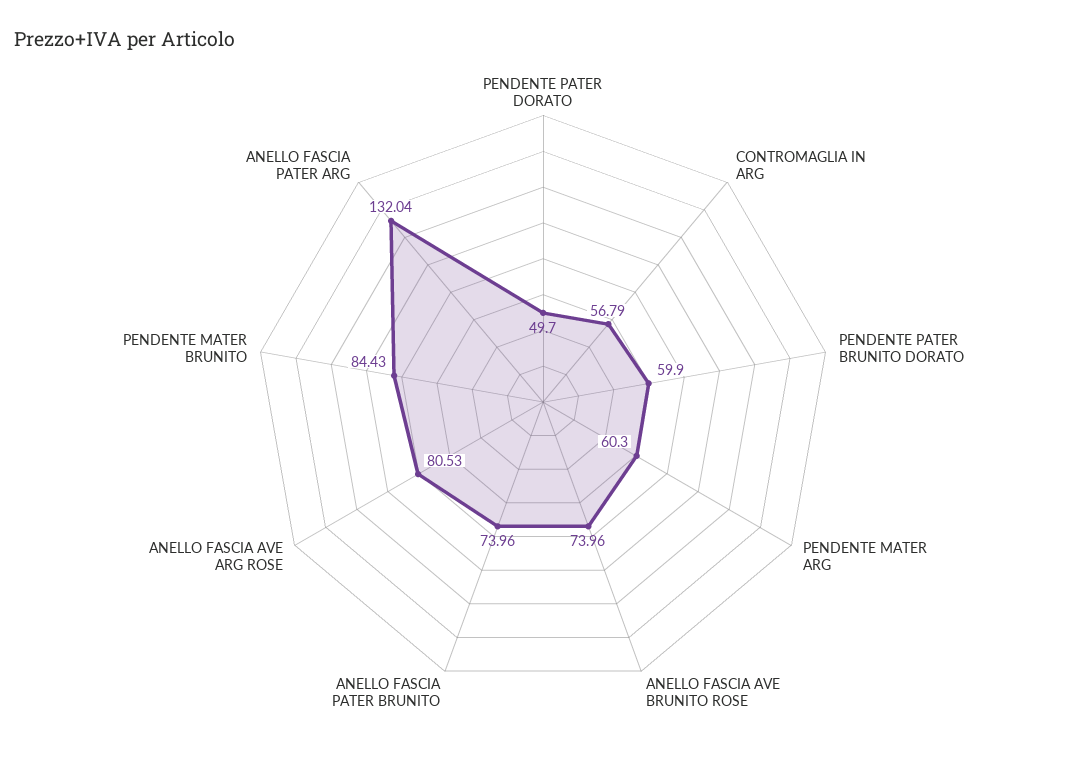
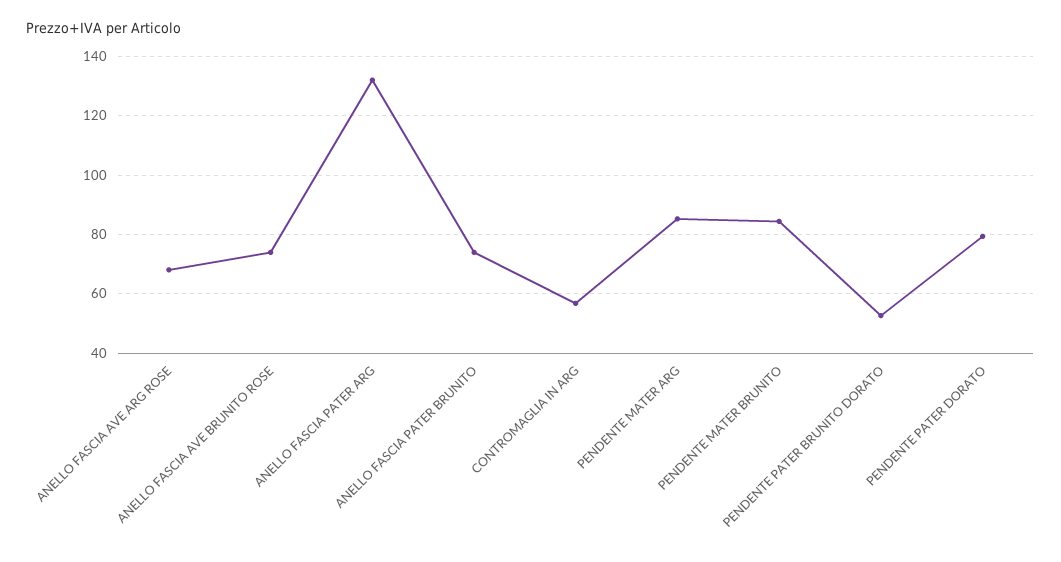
  {
-   "PENDENTE PATER DORATO": 49.7,
+   "PENDENTE PATER DORATO": 80,
    "CONTROMAGLIA IN ARG": 56.79,
-   "PENDENTE PATER BRUNITO DORATO": 59.9,
+   "PENDENTE PATER BRUNITO DORATO": 52.5,
-   "PENDENTE MATER ARG": 60.3,
+   "PENDENTE MATER ARG": 85,
    "ANELLO FASCIA AVE BRUNITO ROSE": 73.96,
    "ANELLO FASCIA PATER BRUNITO": 73.96,
-   "ANELLO FASCIA AVE ARG ROSE": 80.53,
+   "ANELLO FASCIA AVE ARG ROSE": 67.5,
    "PENDENTE MATER BRUNITO": 84.43,
    "ANELLO FASCIA PATER ARG": 132.04
  }

